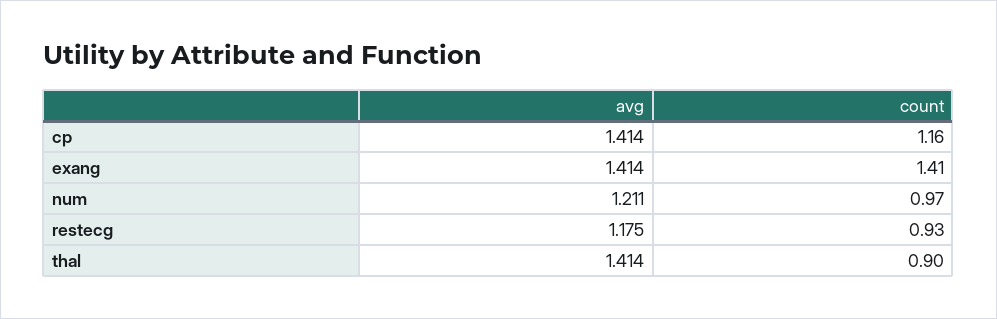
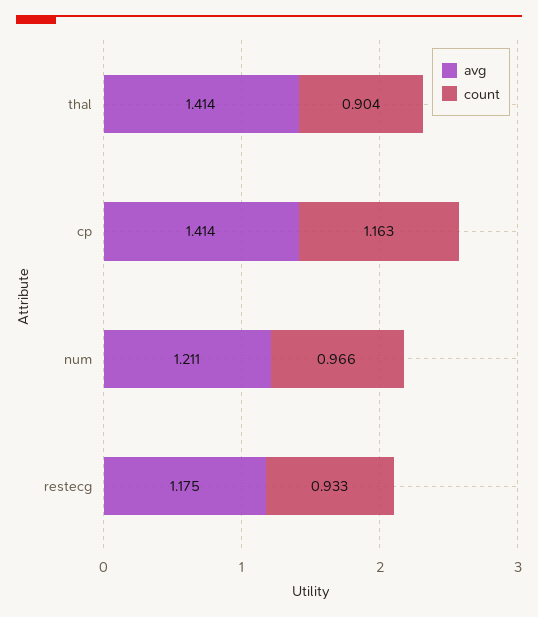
  {
    "avg": {
      "cp": 1.414,
-     "exang": 1.414,
      "num": 1.211,
      "restecg": 1.175,
      "thal": 1.414
    },
    "count": {
      "cp": 1.163,
-     "exang": 1.41,
      "num": 0.966,
      "restecg": 0.933,
      "thal": 0.904
    }
  }

